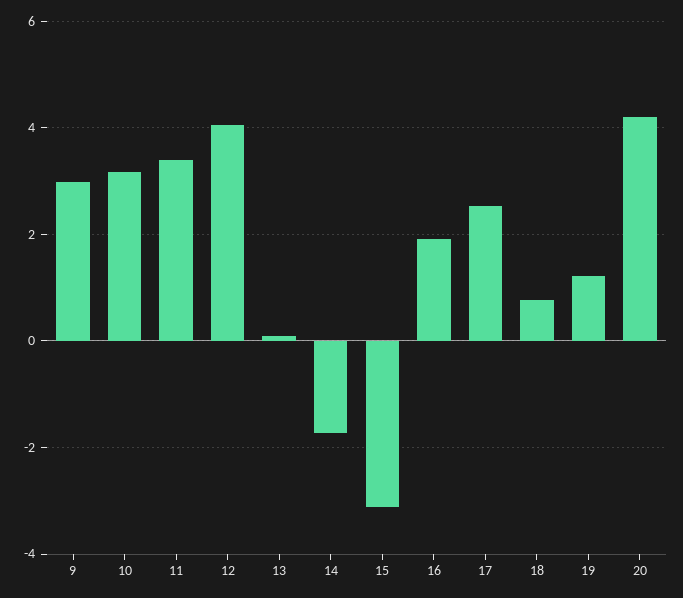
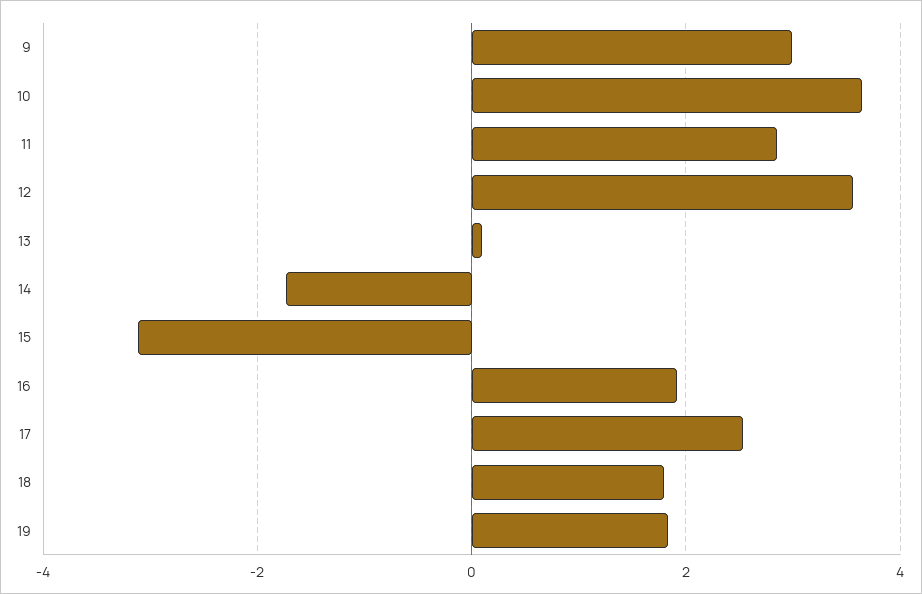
  {
    "9": 3,
-   "10": 3.2,
+   "10": 3.6,
-   "11": 3.4,
+   "11": 2.8,
-   "12": 4,
+   "12": 3.6,
    "13": 0.2,
    "14": -1.8,
    "15": -3.2,
    "16": 2,
    "17": 2.6,
-   "18": 0.8,
+   "18": 1.8,
-   "19": 1.2,
+   "19": 1.8
-   "20": 4.2
  }

